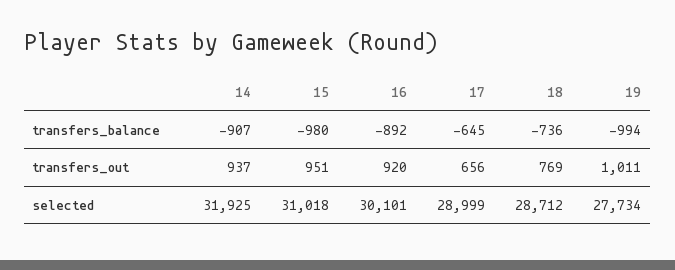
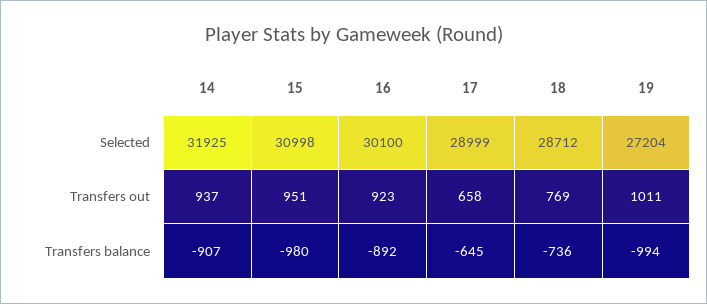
  {
    "14": {
      "transfers_balance": -907,
      "transfers_out": 937,
      "selected": 31925
    },
    "15": {
      "transfers_balance": -980,
      "transfers_out": 951,
-     "selected": 31018
+     "selected": 30998
    },
    "16": {
      "transfers_balance": -892,
-     "transfers_out": 920,
+     "transfers_out": 923,
-     "selected": 30101
+     "selected": 30100
    },
    "17": {
      "transfers_balance": -645,
-     "transfers_out": 656,
+     "transfers_out": 658,
      "selected": 28999
    },
    "18": {
      "transfers_balance": -736,
      "transfers_out": 769,
      "selected": 28712
    },
    "19": {
      "transfers_balance": -994,
      "transfers_out": 1011,
-     "selected": 27734
+     "selected": 27204
    }
  }

